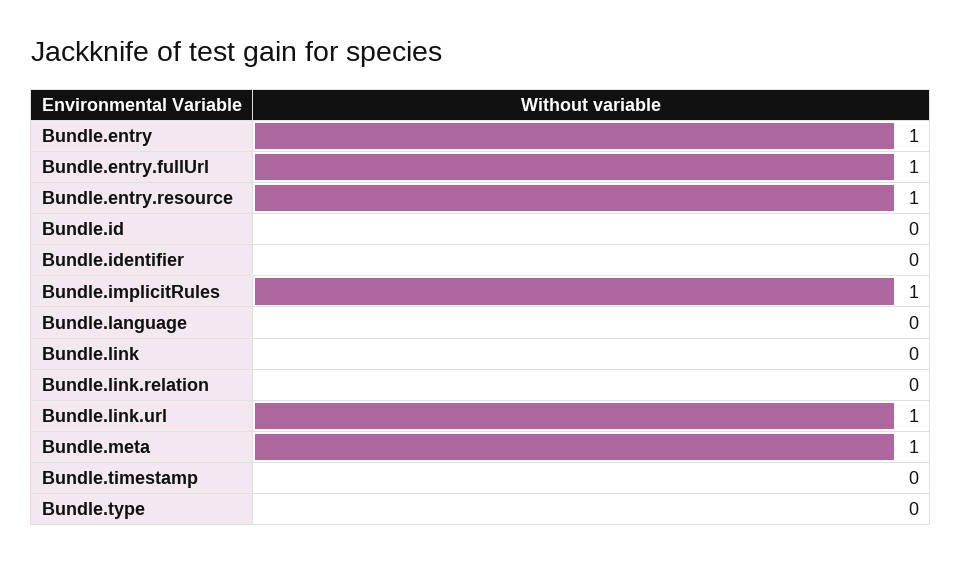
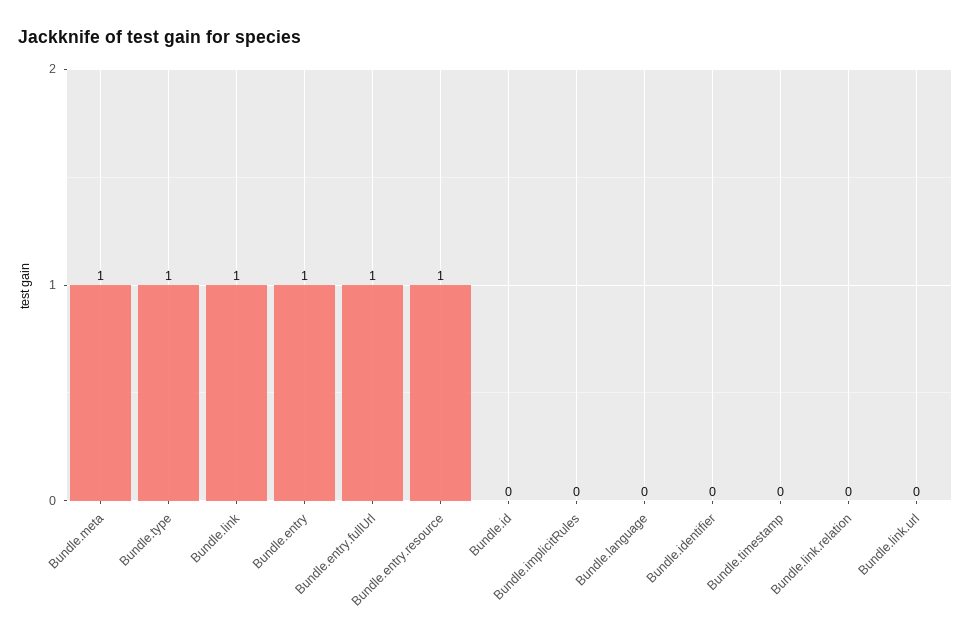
  {
    "Bundle.entry": 1,
    "Bundle.entry.fullUrl": 1,
    "Bundle.entry.resource": 1,
    "Bundle.id": 0,
    "Bundle.identifier": 0,
-   "Bundle.implicitRules": 1,
+   "Bundle.implicitRules": 0,
    "Bundle.language": 0,
-   "Bundle.link": 0,
+   "Bundle.link": 1,
    "Bundle.link.relation": 0,
-   "Bundle.link.url": 1,
+   "Bundle.link.url": 0,
    "Bundle.meta": 1,
    "Bundle.timestamp": 0,
-   "Bundle.type": 0
+   "Bundle.type": 1
  }

